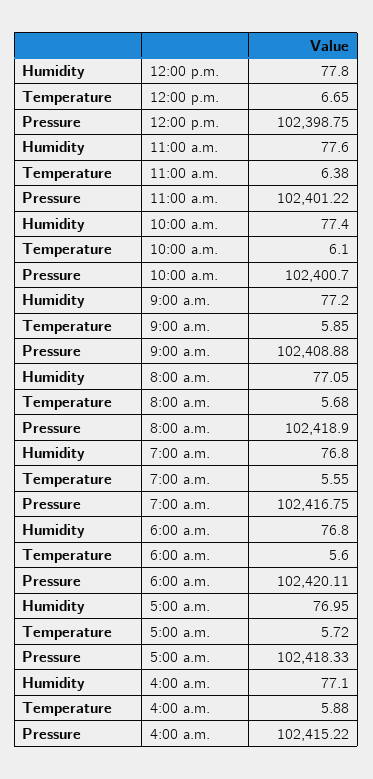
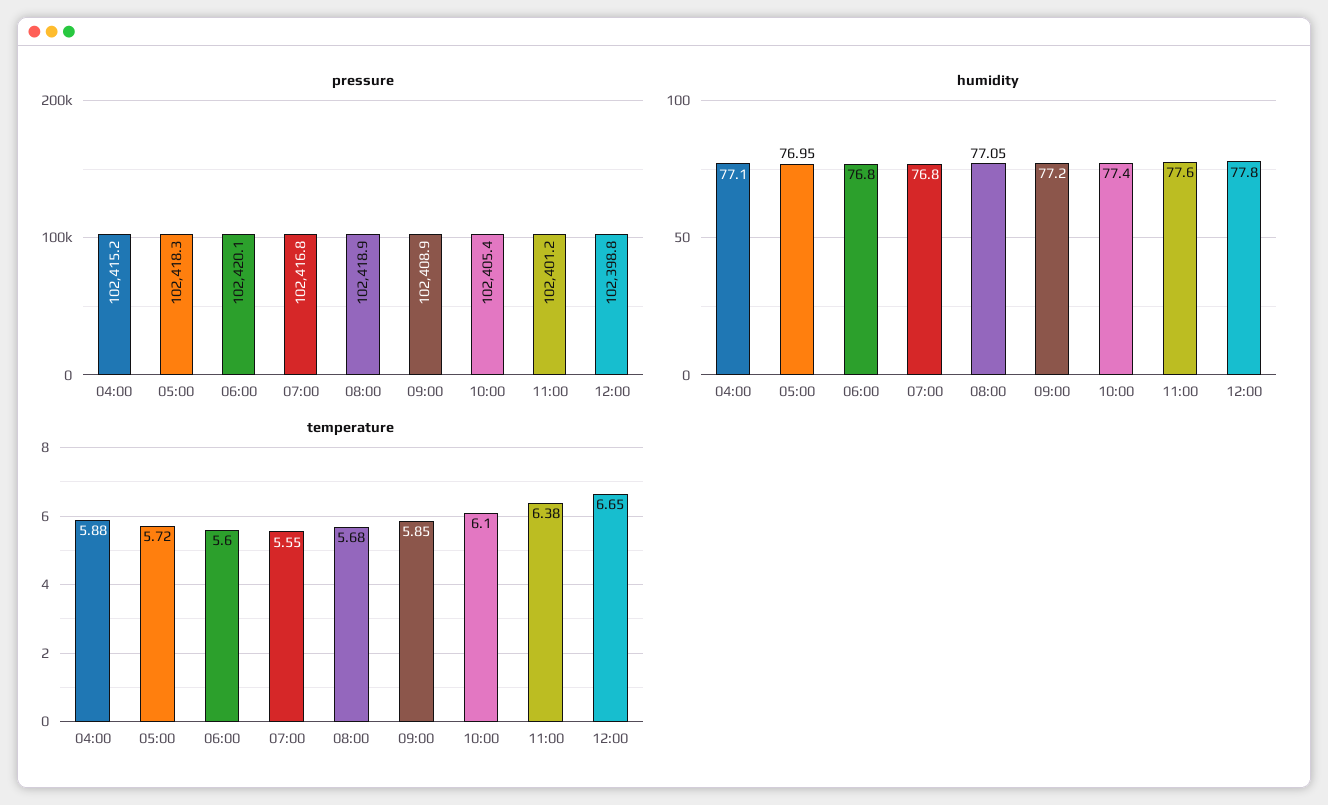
  {
    "Humidity": {
      "12:00 p.m.": 77.8,
      "11:00 a.m.": 77.6,
      "10:00 a.m.": 77.4,
      "9:00 a.m.": 77.2,
      "8:00 a.m.": 77.05,
      "7:00 a.m.": 76.8,
      "6:00 a.m.": 76.8,
      "5:00 a.m.": 76.95,
      "4:00 a.m.": 77.1
    },
    "Temperature": {
      "12:00 p.m.": 6.65,
      "11:00 a.m.": 6.38,
      "10:00 a.m.": 6.1,
      "9:00 a.m.": 5.85,
      "8:00 a.m.": 5.68,
      "7:00 a.m.": 5.55,
      "6:00 a.m.": 5.6,
      "5:00 a.m.": 5.72,
      "4:00 a.m.": 5.88
    },
    "Pressure": {
      "12:00 p.m.": 102398.75,
      "11:00 a.m.": 102401.22,
-     "10:00 a.m.": 102400.7,
+     "10:00 a.m.": 102405.4,
      "9:00 a.m.": 102408.88,
      "8:00 a.m.": 102418.9,
      "7:00 a.m.": 102416.75,
      "6:00 a.m.": 102420.11,
      "5:00 a.m.": 102418.33,
      "4:00 a.m.": 102415.22
    }
  }

